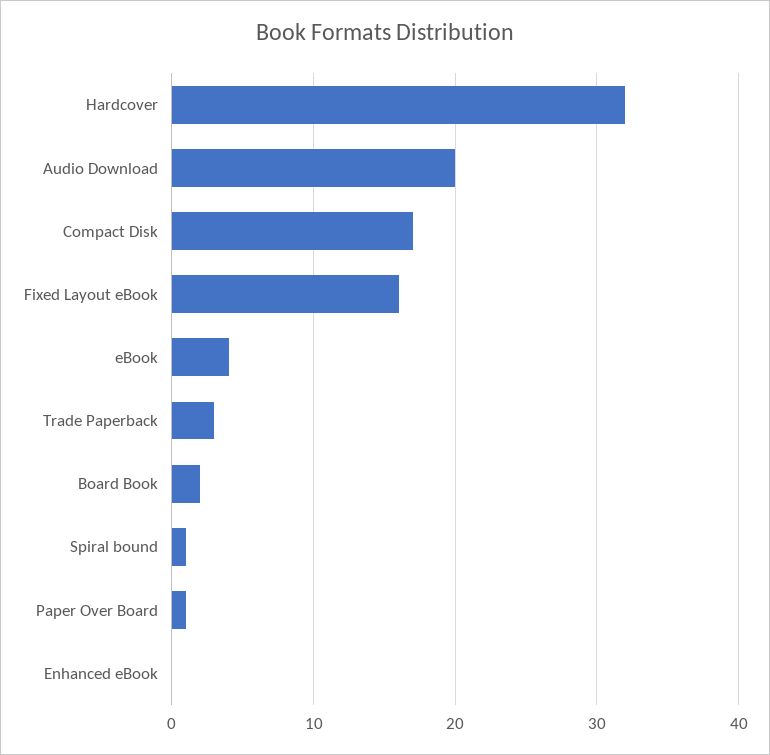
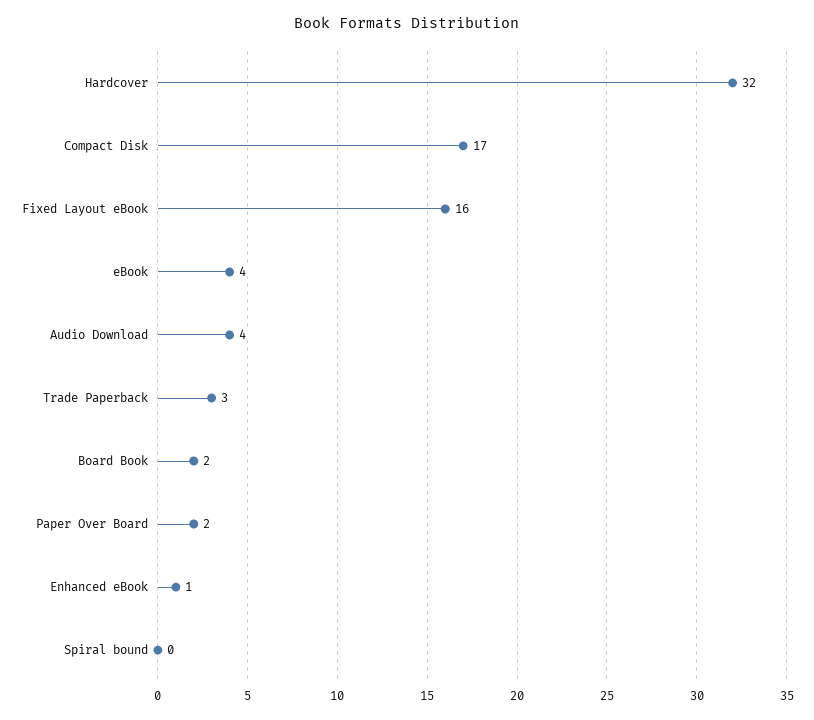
  {
    "Hardcover": 32,
-   "Audio Download": 20,
+   "Audio Download": 4,
    "Compact Disk": 17,
    "Fixed Layout eBook": 16,
    "eBook": 4,
    "Trade Paperback": 3,
    "Board Book": 2,
-   "Spiral bound": 1,
+   "Spiral bound": 0,
-   "Paper Over Board": 1,
+   "Paper Over Board": 2,
-   "Enhanced eBook": 0
+   "Enhanced eBook": 1
  }

